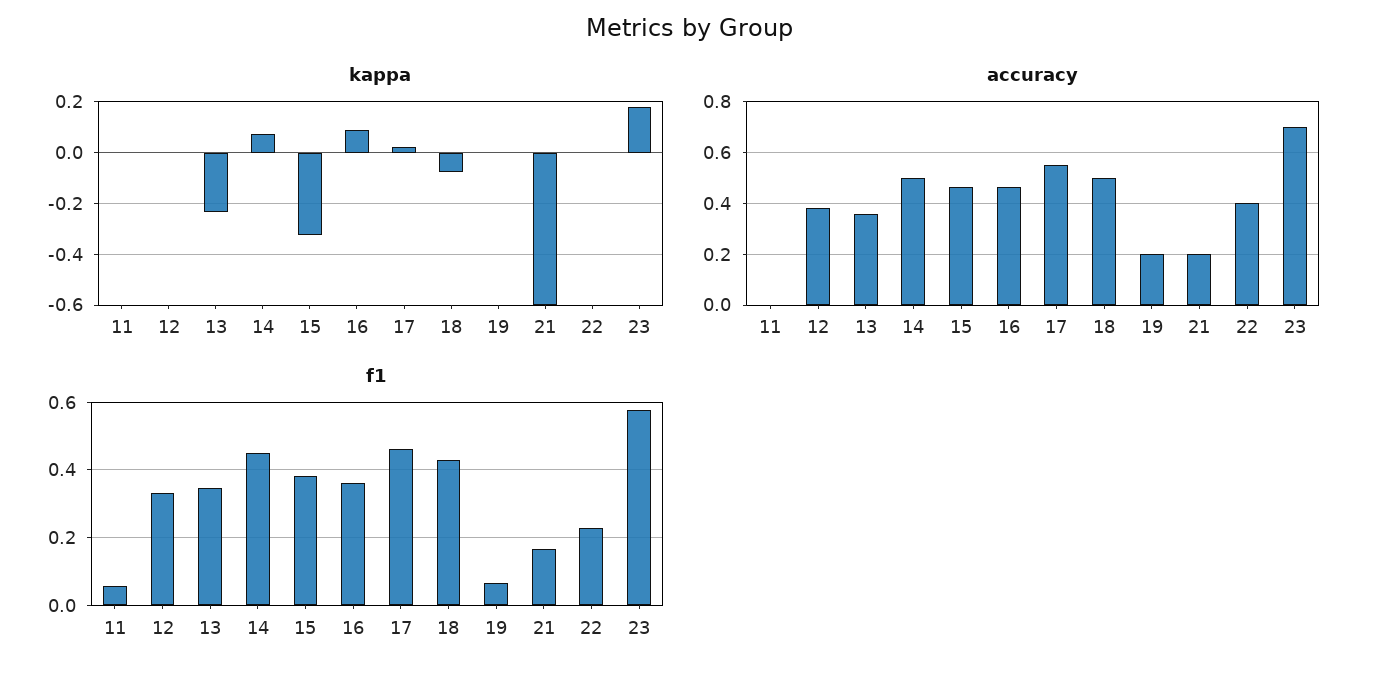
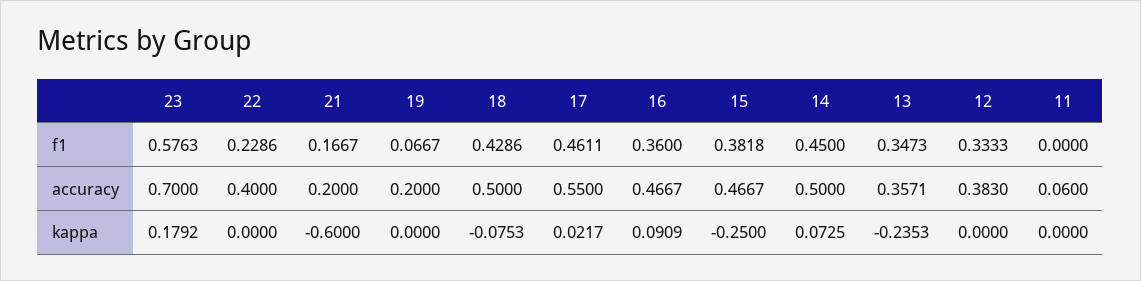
  {
    "kappa": {
      "11": 0,
      "12": 0,
      "13": -0.2353,
      "14": 0.0725,
-     "15": -0.325,
+     "15": -0.25,
      "16": 0.0909,
      "17": 0.0217,
      "18": -0.0753,
      "19": 0,
      "21": -0.6,
      "22": 0,
      "23": 0.1792
    },
    "accuracy": {
-     "11": 0,
+     "11": 0.06,
      "12": 0.383,
      "13": 0.3571,
      "14": 0.5,
      "15": 0.4667,
      "16": 0.4667,
      "17": 0.55,
      "18": 0.5,
      "19": 0.2,
      "21": 0.2,
      "22": 0.4,
      "23": 0.7
    },
    "f1": {
-     "11": 0.06,
+     "11": 0,
      "12": 0.3333,
      "13": 0.3473,
      "14": 0.45,
      "15": 0.3818,
      "16": 0.36,
      "17": 0.4611,
      "18": 0.4286,
      "19": 0.0667,
      "21": 0.1667,
      "22": 0.2286,
      "23": 0.5763
    }
  }

